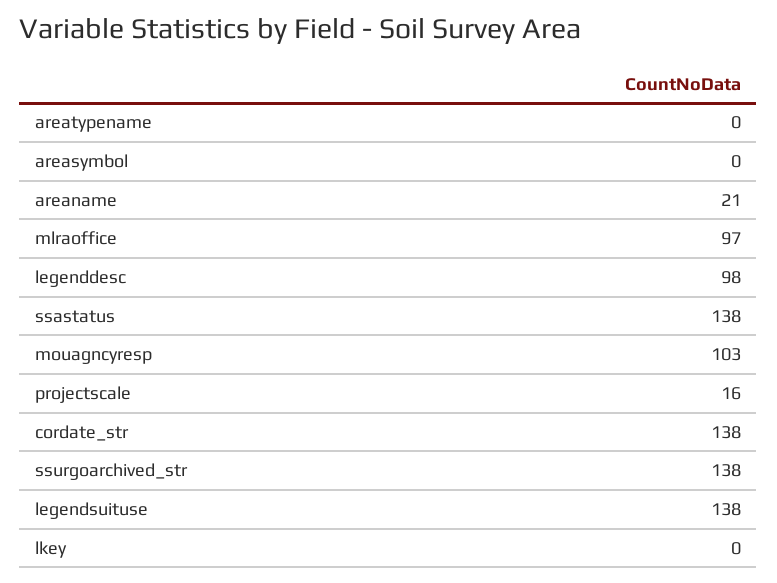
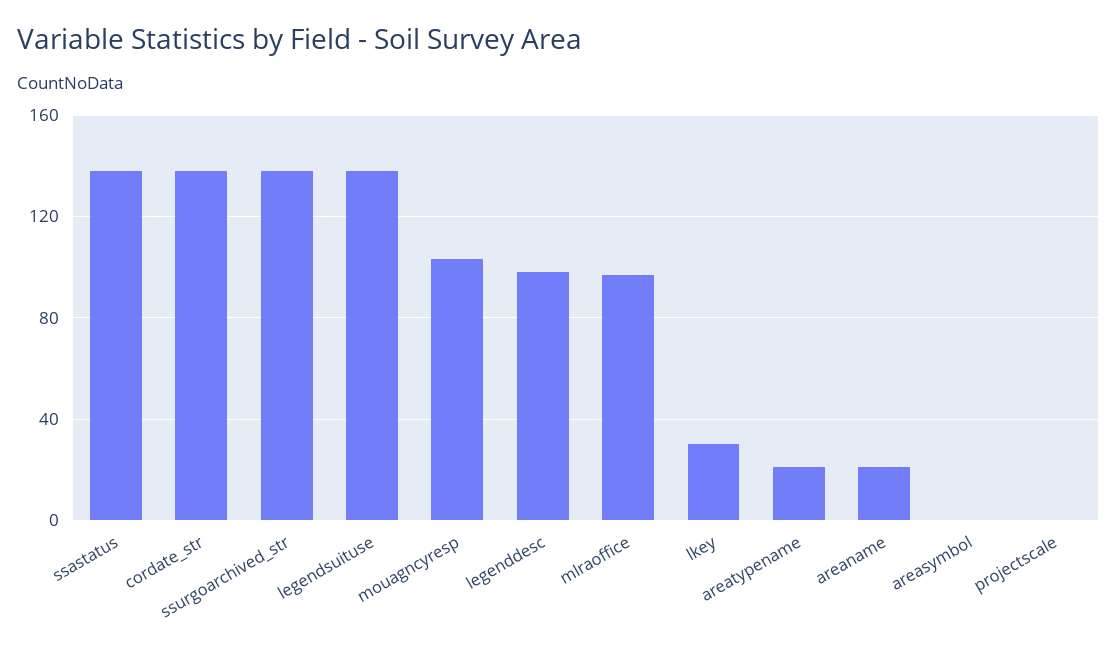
  {
-   "areatypename": 0,
+   "areatypename": 20,
    "areasymbol": 0,
    "areaname": 21,
    "mlraoffice": 97,
    "legenddesc": 98,
    "ssastatus": 138,
    "mouagncyresp": 103,
-   "projectscale": 16,
+   "projectscale": 0,
    "cordate_str": 138,
    "ssurgoarchived_str": 138,
    "legendsuituse": 138,
-   "lkey": 0
+   "lkey": 30
  }

